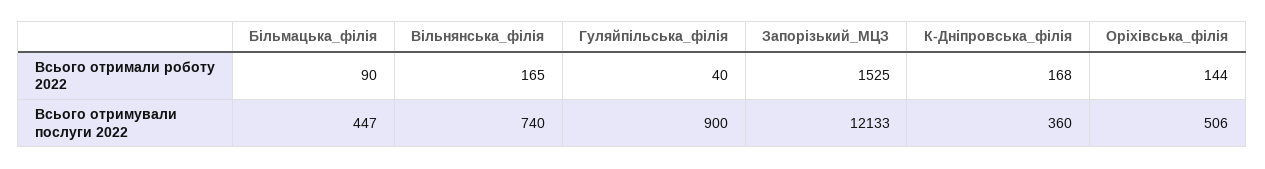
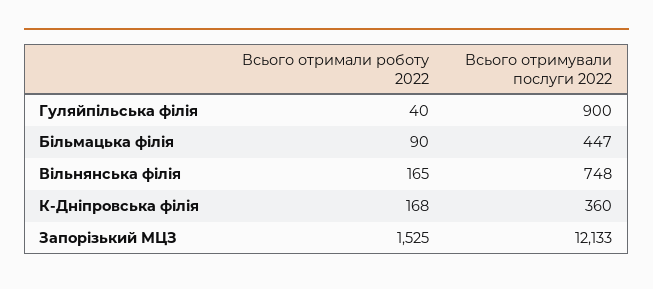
  {
    "Більмацька_філія": {
      "Всього отримали роботу 2022": 90,
      "Всього отримували послуги 2022": 447
    },
    "Вільнянська_філія": {
      "Всього отримали роботу 2022": 165,
-     "Всього отримували послуги 2022": 740
+     "Всього отримували послуги 2022": 748
    },
    "Гуляйпільська_філія": {
      "Всього отримали роботу 2022": 40,
      "Всього отримували послуги 2022": 900
    },
    "Запорізький_МЦЗ": {
      "Всього отримали роботу 2022": 1525,
      "Всього отримували послуги 2022": 12133
    },
    "К-Дніпровська_філія": {
      "Всього отримали роботу 2022": 168,
      "Всього отримували послуги 2022": 360
-   },
+   }
-   "Оріхівська_філія": {
-     "Всього отримали роботу 2022": 144,
-     "Всього отримували послуги 2022": 506
-   }
  }

